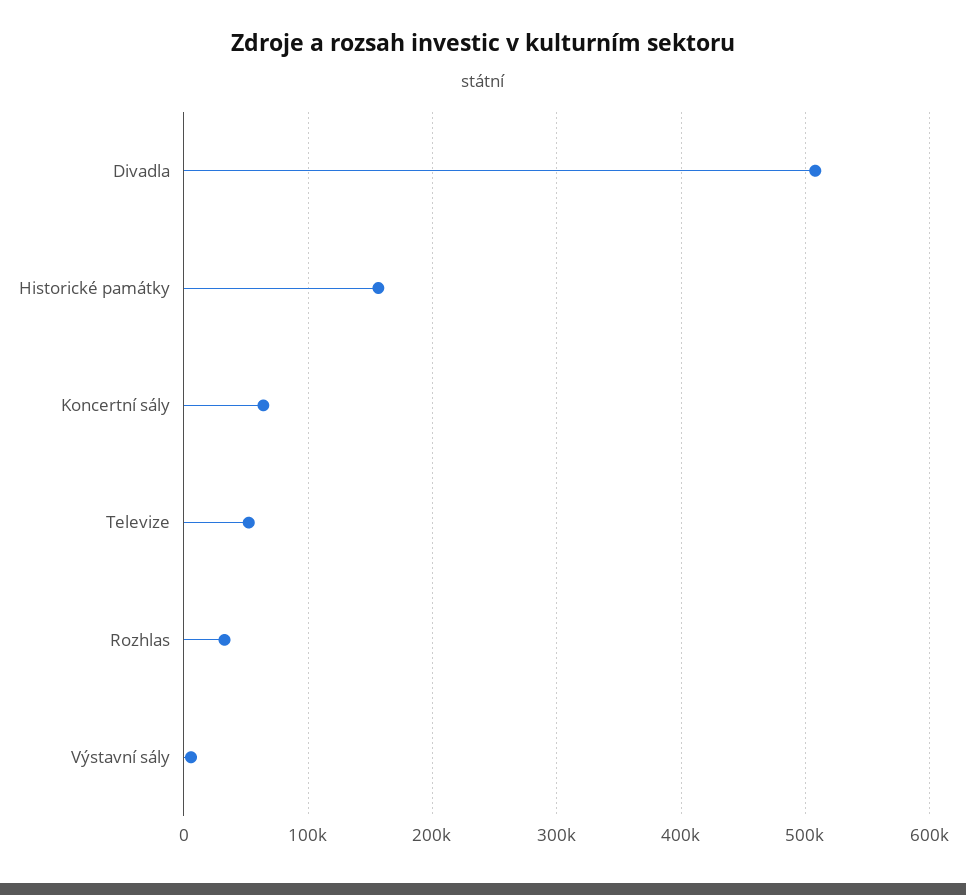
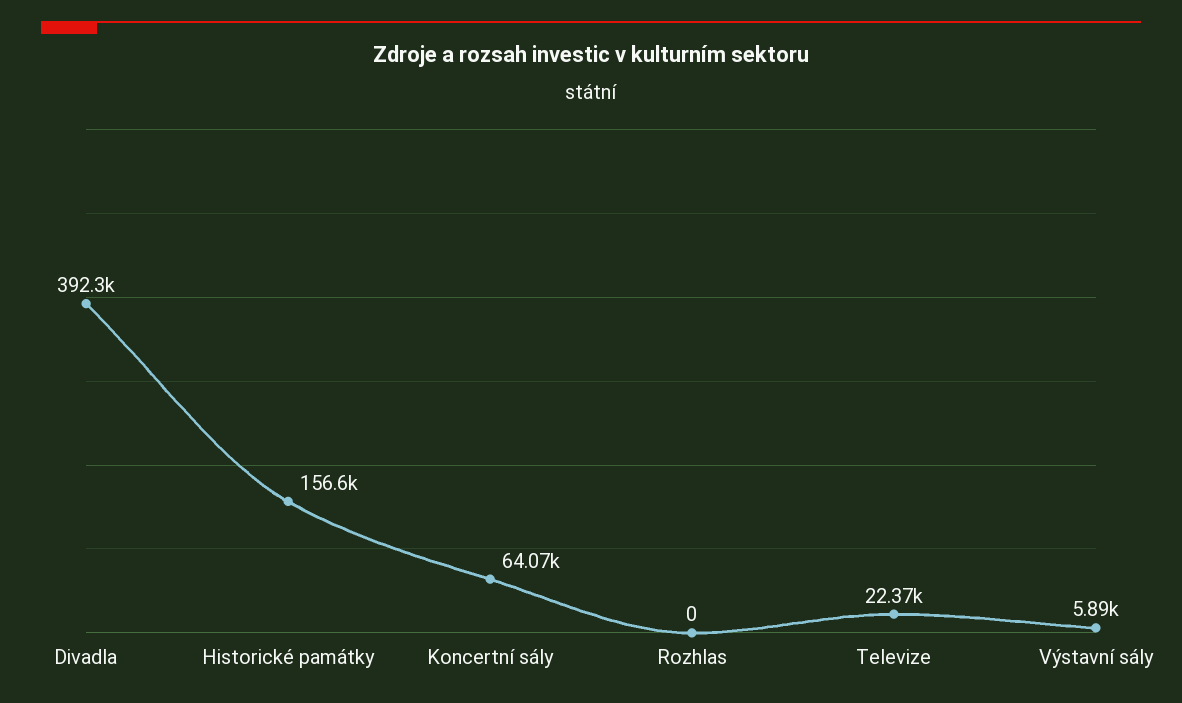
  {
-   "Divadla": 510000,
+   "Divadla": 392300,
    "Historické památky": 156600,
    "Koncertní sály": 64070,
-   "Televize": 50000,
+   "Televize": 22370,
-   "Rozhlas": 30000,
+   "Rozhlas": 0,
    "Výstavní sály": 5890
  }

